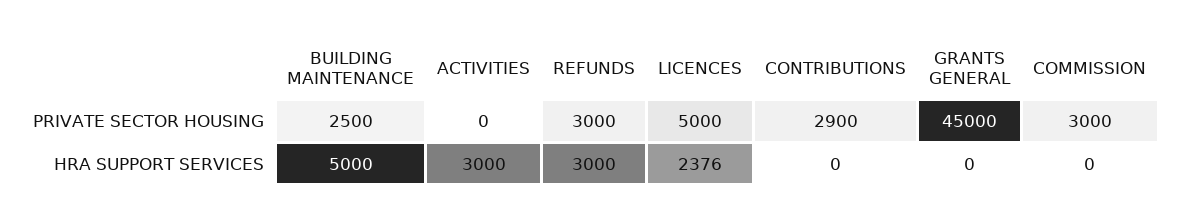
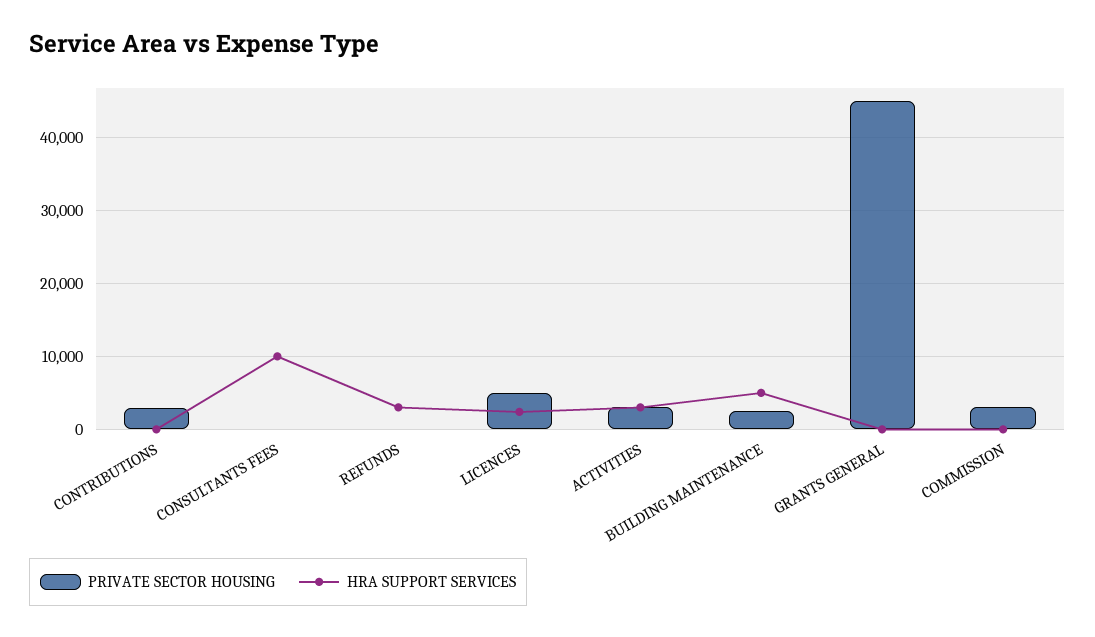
  {
    "PRIVATE SECTOR HOUSING": {
      "BUILDING MAINTENANCE": 2500,
-     "ACTIVITIES": 0,
+     "ACTIVITIES": 3000,
-     "REFUNDS": 3000,
+     "REFUNDS": 0,
      "LICENCES": 5000,
      "CONTRIBUTIONS": 2900,
      "GRANTS GENERAL": 45000,
-     "COMMISSION": 3000
+     "COMMISSION": 3000,
+     "CONSULTANTS FEES": 0
    },
    "HRA SUPPORT SERVICES": {
      "BUILDING MAINTENANCE": 5000,
      "ACTIVITIES": 3000,
      "REFUNDS": 3000,
      "LICENCES": 2376,
      "CONTRIBUTIONS": 0,
      "GRANTS GENERAL": 0,
-     "COMMISSION": 0
+     "COMMISSION": 0,
+     "CONSULTANTS FEES": 10000
    }
  }

